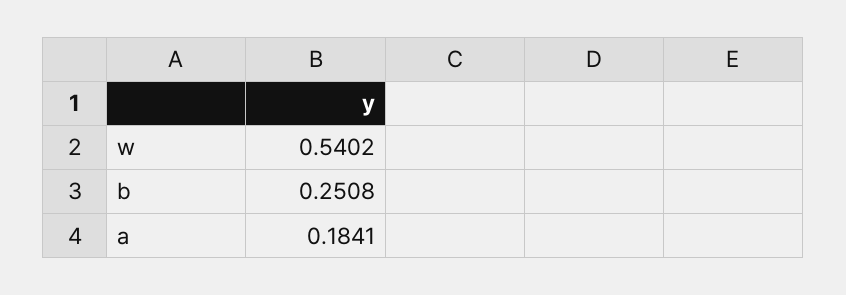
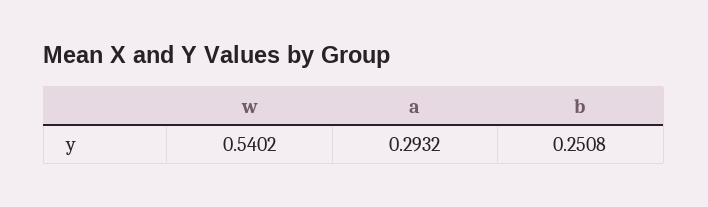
  {
    "w": 0.5402,
    "b": 0.2508,
-   "a": 0.1841
+   "a": 0.2932
  }

